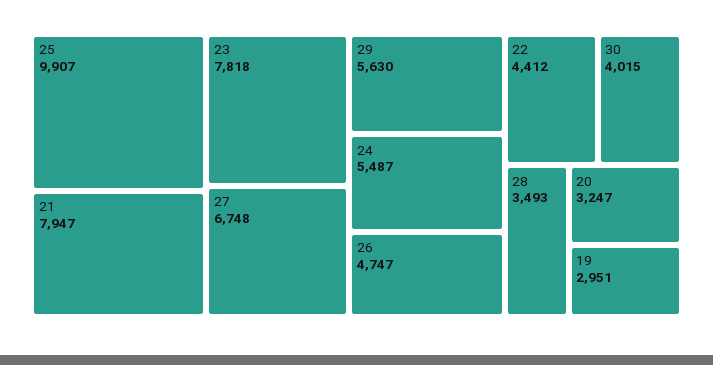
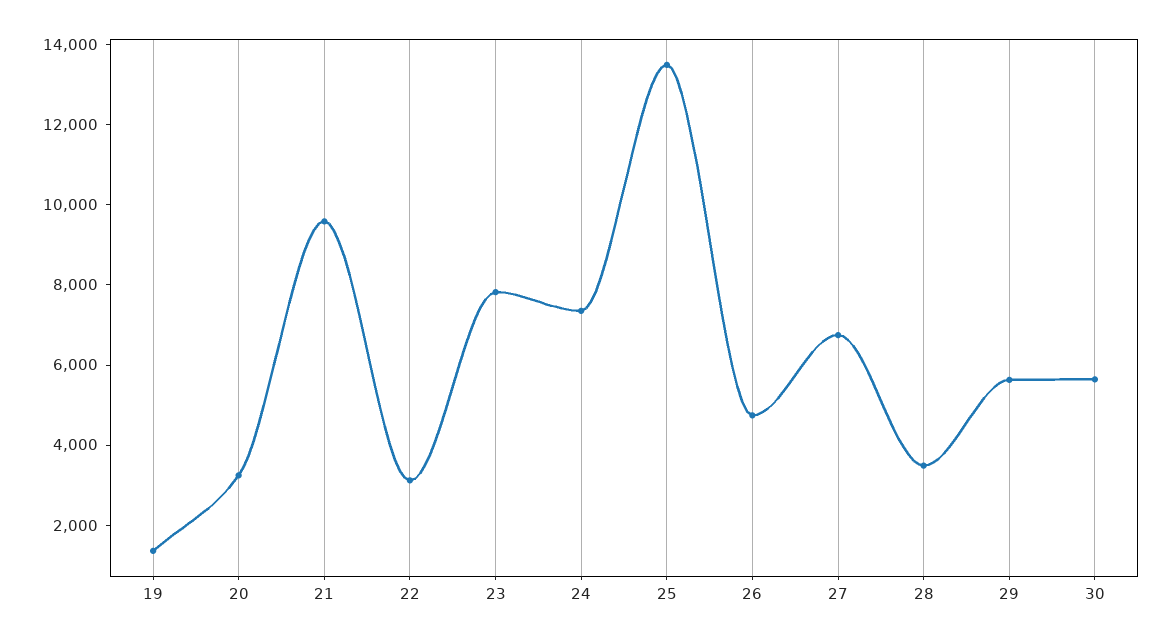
  {
-   "25": 9907,
+   "25": 13500,
-   "21": 7947,
+   "21": 9500,
    "23": 7818,
    "27": 6748,
    "29": 5630,
-   "24": 5487,
+   "24": 7500,
    "26": 4747,
-   "22": 4412,
+   "22": 3000,
-   "30": 4015,
+   "30": 5500,
    "28": 3493,
    "20": 3247,
-   "19": 2951
+   "19": 1500
  }

